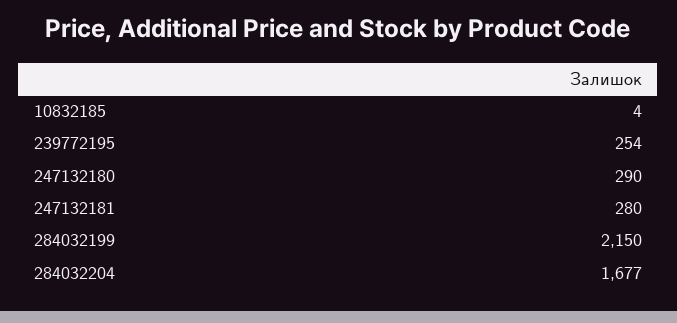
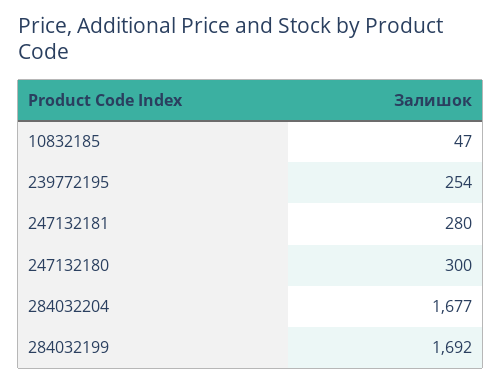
  {
-   "10832185": 4,
+   "10832185": 47,
    "239772195": 254,
-   "247132180": 290,
+   "247132180": 300,
    "247132181": 280,
-   "284032199": 2150,
+   "284032199": 1692,
    "284032204": 1677
  }

